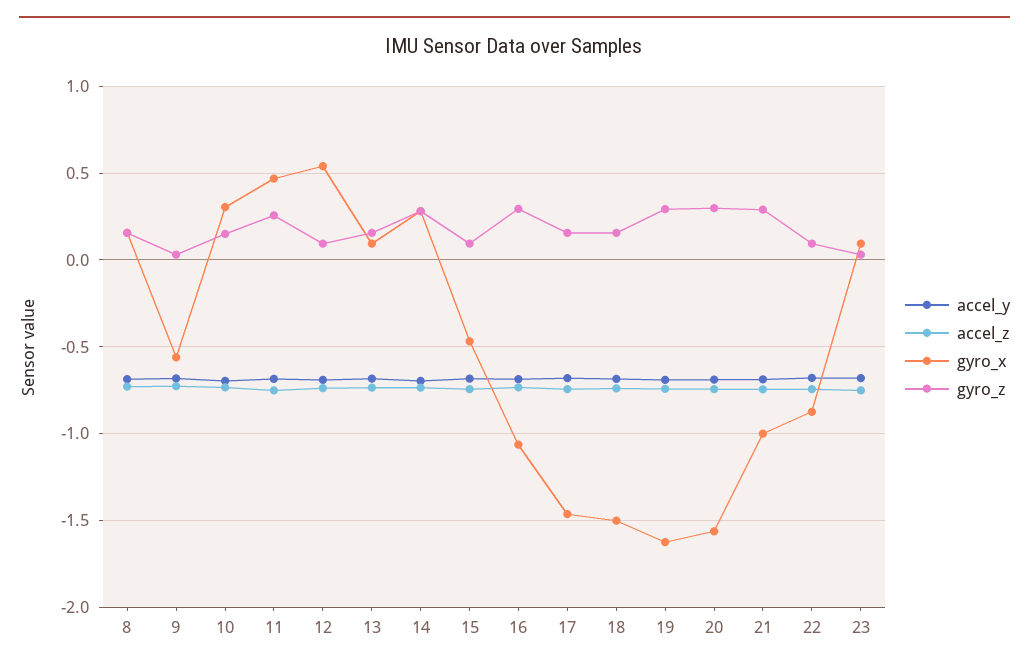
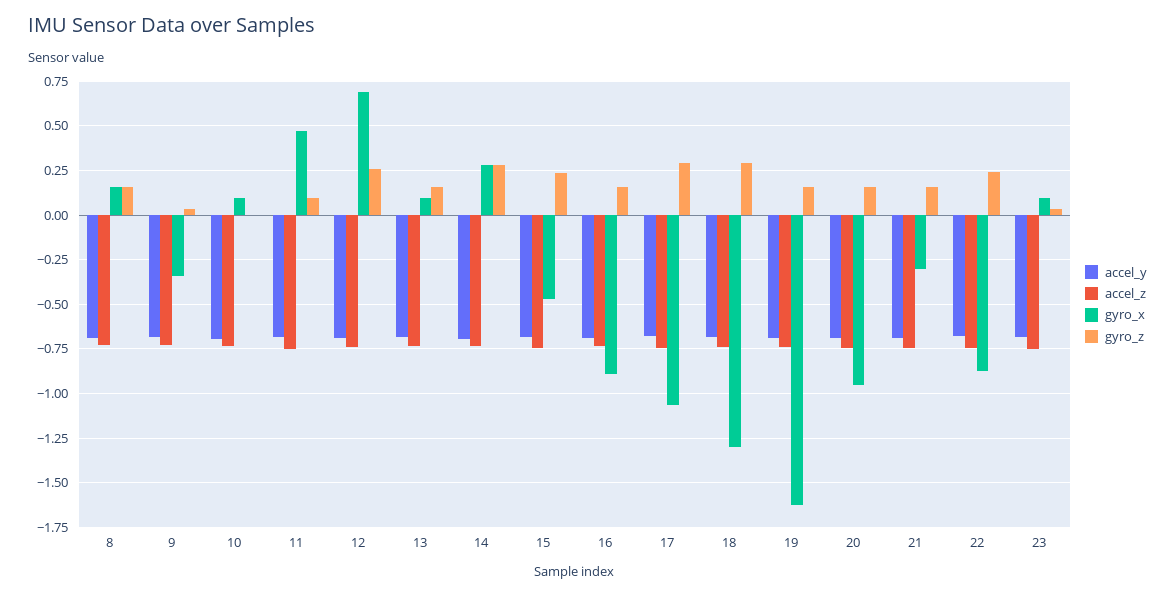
  {
    "accel_y": {
      "8": -0.7,
      "9": -0.7,
      "10": -0.7,
      "11": -0.7,
      "12": -0.7,
      "13": -0.7,
      "14": -0.7,
      "15": -0.7,
      "16": -0.7,
      "17": -0.7,
      "18": -0.7,
      "19": -0.7,
      "20": -0.7,
      "21": -0.7,
      "22": -0.7,
      "23": -0.7
    },
    "accel_z": {
      "8": -0.75,
      "9": -0.75,
      "10": -0.75,
      "11": -0.75,
      "12": -0.75,
      "13": -0.75,
      "14": -0.75,
      "15": -0.75,
      "16": -0.75,
      "17": -0.75,
      "18": -0.75,
      "19": -0.75,
      "20": -0.75,
      "21": -0.75,
      "22": -0.75,
      "23": -0.75
    },
    "gyro_x": {
      "8": 0.15,
-     "9": -0.55,
+     "9": -0.35,
-     "10": 0.3,
+     "10": 0.1,
      "11": 0.45,
-     "12": 0.55,
+     "12": 0.7,
      "13": 0.1,
      "14": 0.3,
      "15": -0.45,
-     "16": -1.05,
+     "16": -0.9,
-     "17": -1.45,
+     "17": -1.05,
-     "18": -1.5,
+     "18": -1.3,
      "19": -1.65,
-     "20": -1.55,
+     "20": -0.95,
-     "21": -1,
+     "21": -0.3,
      "22": -0.9,
      "23": 0.1
    },
    "gyro_z": {
      "8": 0.15,
      "9": 0.05,
-     "10": 0.15,
+     "10": 0,
-     "11": 0.25,
+     "11": 0.1,
-     "12": 0.1,
+     "12": 0.25,
      "13": 0.15,
      "14": 0.3,
-     "15": 0.1,
+     "15": 0.25,
-     "16": 0.3,
+     "16": 0.15,
-     "17": 0.15,
+     "17": 0.3,
-     "18": 0.15,
+     "18": 0.3,
-     "19": 0.3,
+     "19": 0.15,
-     "20": 0.3,
+     "20": 0.15,
-     "21": 0.3,
+     "21": 0.15,
-     "22": 0.1,
+     "22": 0.25,
      "23": 0.05
    }
  }

